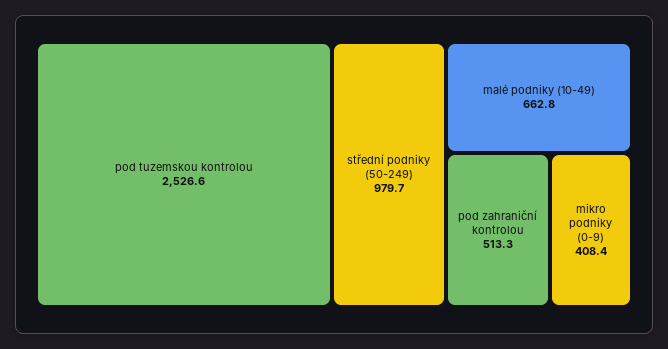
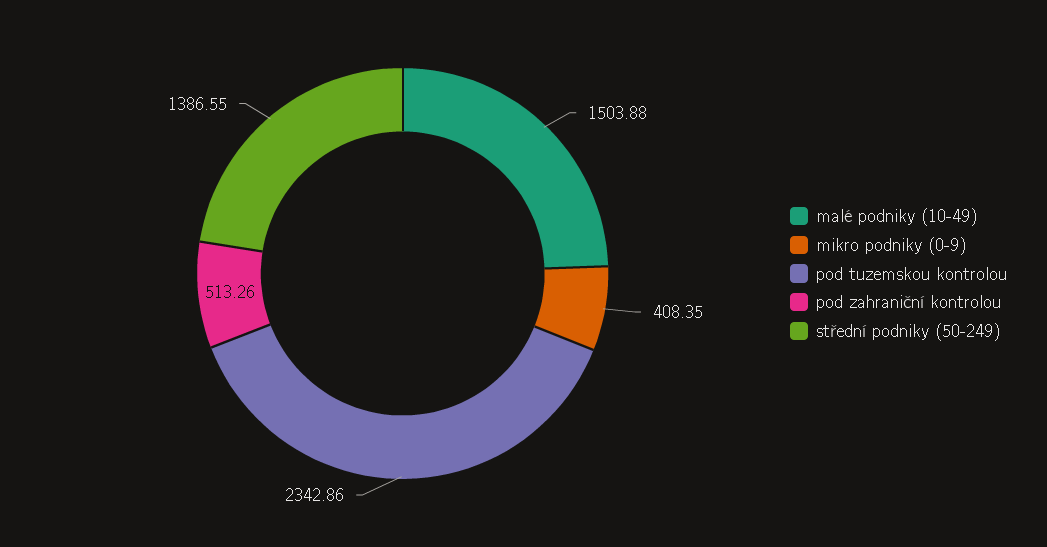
  {
-   "pod tuzemskou kontrolou": 2526.6,
+   "pod tuzemskou kontrolou": 2342.86,
-   "střední podniky (50-249)": 979.7,
+   "střední podniky (50-249)": 1386.55,
-   "malé podniky (10-49)": 662.8,
+   "malé podniky (10-49)": 1503.88,
    "pod zahraniční kontrolou": 513.26,
    "mikro podniky (0-9)": 408.35
  }

